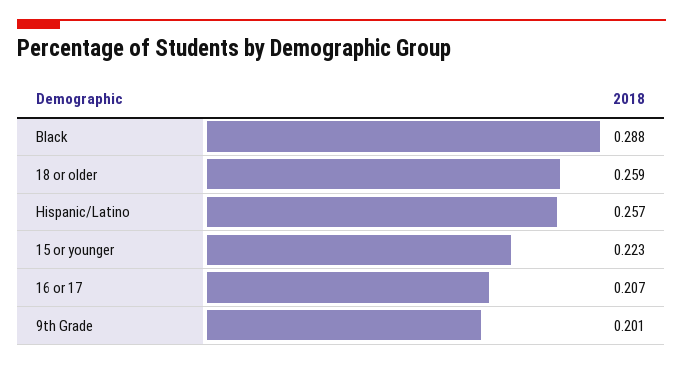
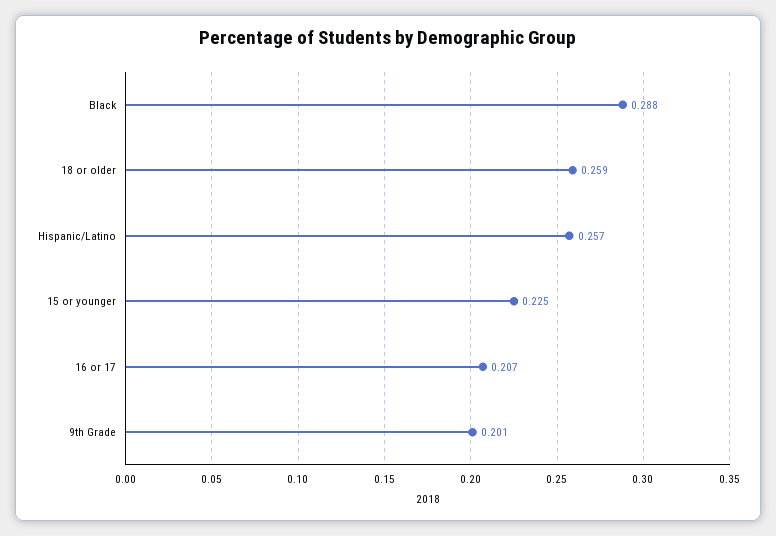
  {
    "Black": 0.288,
    "18 or older": 0.259,
    "Hispanic/Latino": 0.257,
-   "15 or younger": 0.223,
+   "15 or younger": 0.225,
    "16 or 17": 0.207,
    "9th Grade": 0.201
  }

